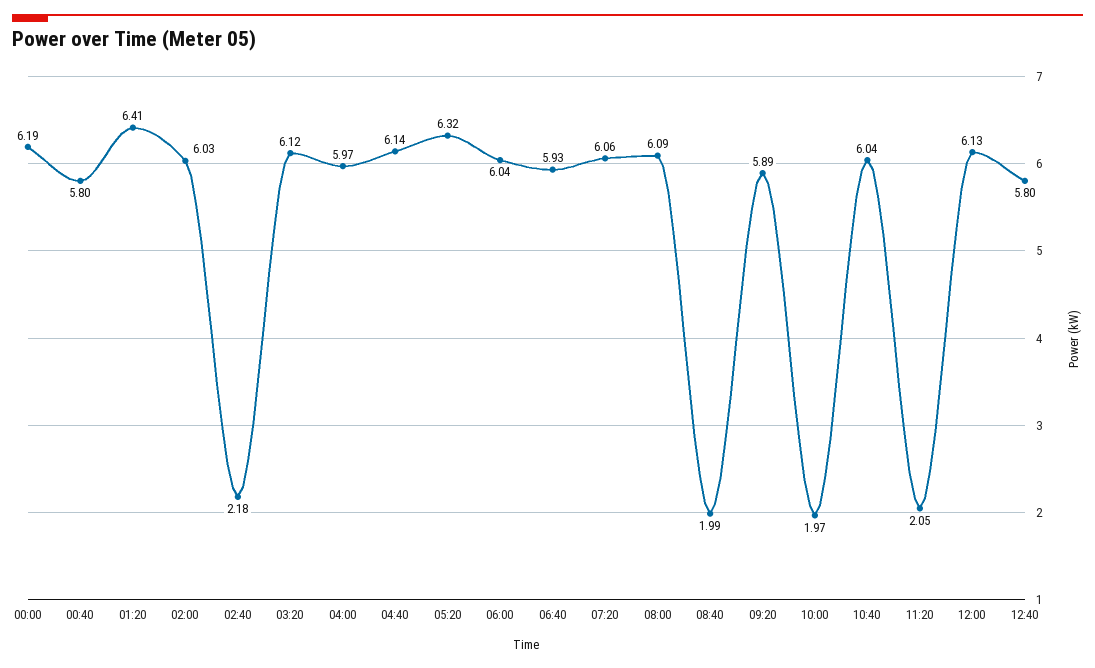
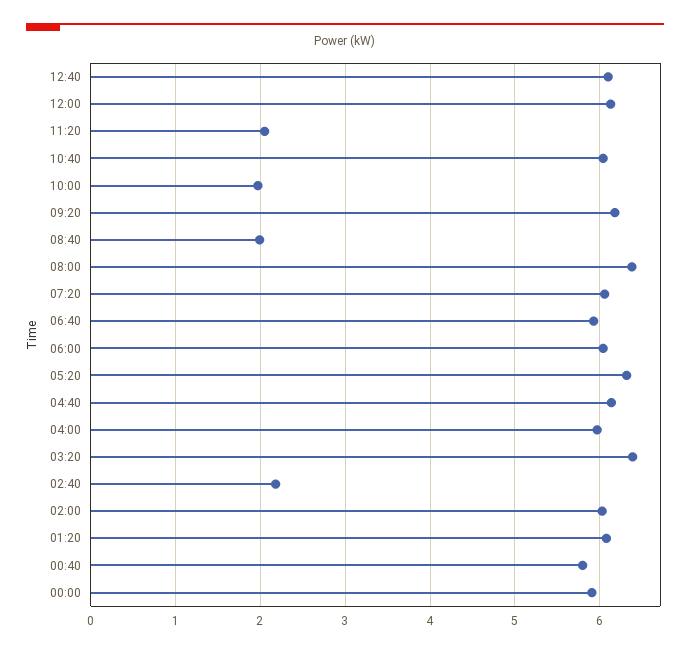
  {
-   "00:00": 6.19,
+   "00:00": 5.9,
    "00:40": 5.8,
-   "01:20": 6.41,
+   "01:20": 6.1,
    "02:00": 6.03,
    "02:40": 2.18,
-   "03:20": 6.12,
+   "03:20": 6.4,
    "04:00": 5.97,
    "04:40": 6.14,
    "05:20": 6.32,
    "06:00": 6.04,
    "06:40": 5.93,
    "07:20": 6.06,
-   "08:00": 6.09,
+   "08:00": 6.4,
    "08:40": 1.99,
-   "09:20": 5.89,
+   "09:20": 6.2,
    "10:00": 1.97,
    "10:40": 6.04,
    "11:20": 2.05,
    "12:00": 6.13,
-   "12:40": 5.8
+   "12:40": 6.1
  }

